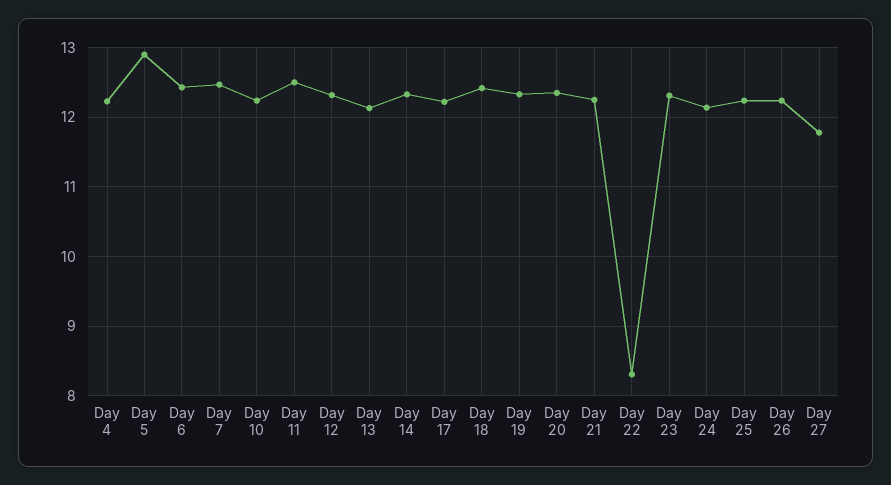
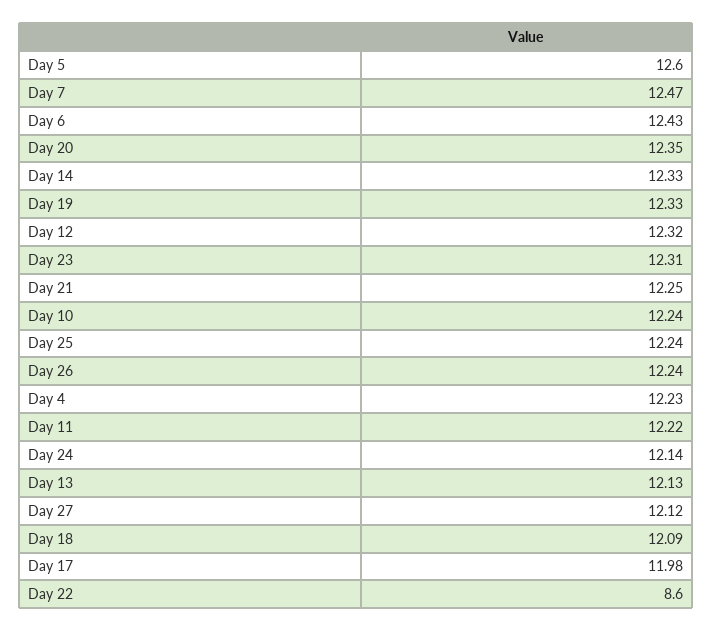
  {
    "Day 4": 12.23,
-   "Day 5": 12.9,
+   "Day 5": 12.6,
    "Day 6": 12.43,
    "Day 7": 12.47,
    "Day 10": 12.24,
-   "Day 11": 12.5,
+   "Day 11": 12.22,
    "Day 12": 12.32,
    "Day 13": 12.13,
    "Day 14": 12.33,
-   "Day 17": 12.2,
+   "Day 17": 11.98,
-   "Day 18": 12.4,
+   "Day 18": 12.09,
    "Day 19": 12.33,
    "Day 20": 12.35,
    "Day 21": 12.25,
-   "Day 22": 8.3,
+   "Day 22": 8.6,
    "Day 23": 12.31,
    "Day 24": 12.14,
    "Day 25": 12.24,
    "Day 26": 12.24,
-   "Day 27": 11.8
+   "Day 27": 12.12
  }

